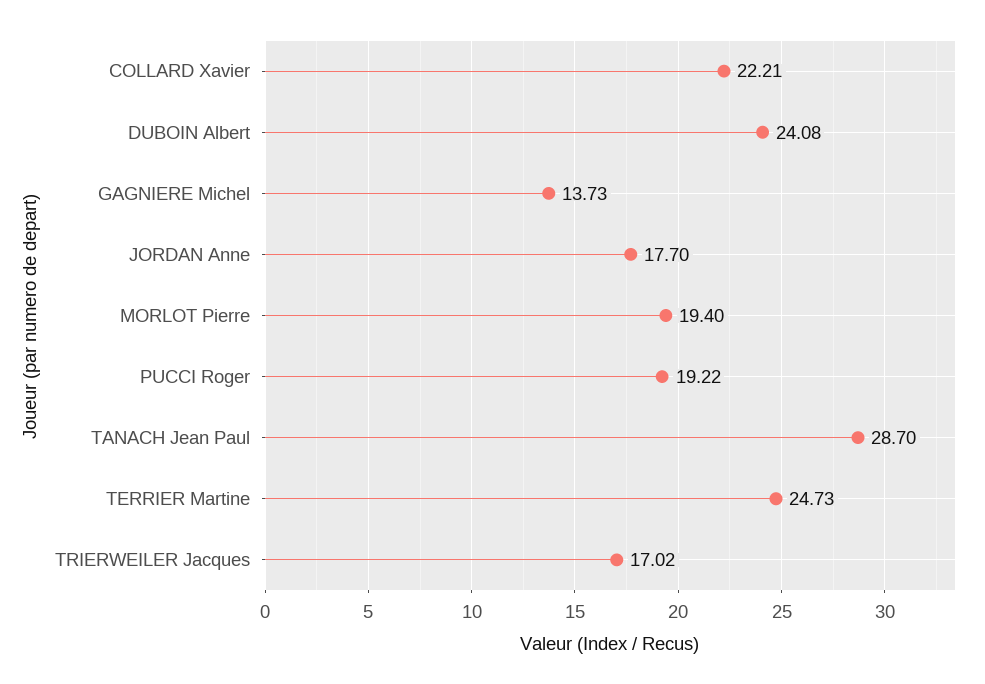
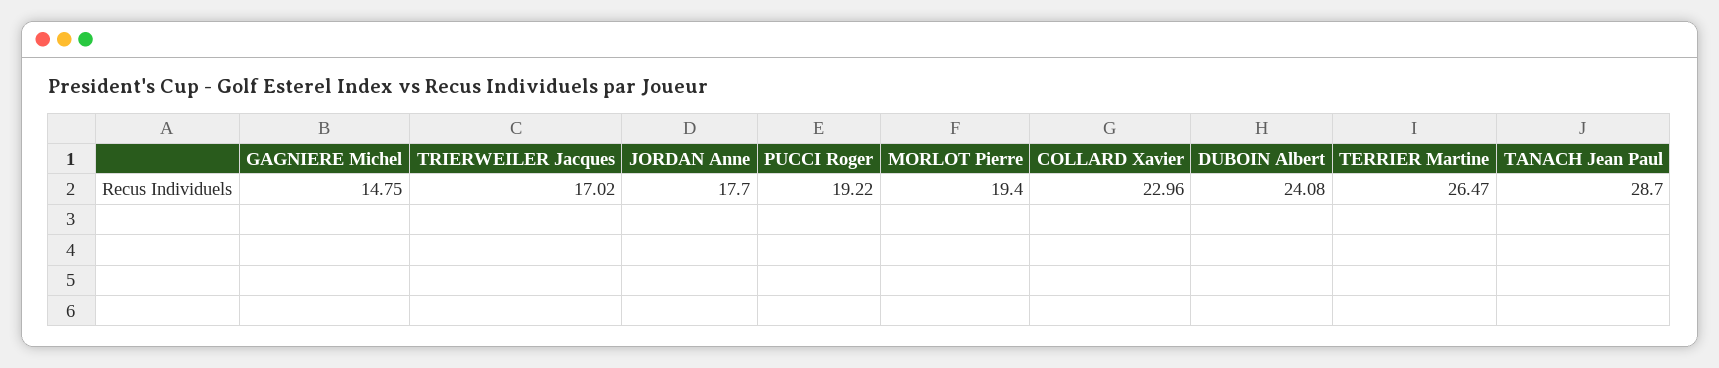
  {
-   "COLLARD Xavier": 22.21,
+   "COLLARD Xavier": 22.96,
    "DUBOIN Albert": 24.08,
-   "GAGNIERE Michel": 13.73,
+   "GAGNIERE Michel": 14.75,
    "JORDAN Anne": 17.7,
    "MORLOT Pierre": 19.4,
    "PUCCI Roger": 19.22,
    "TANACH Jean Paul": 28.7,
-   "TERRIER Martine": 24.73,
+   "TERRIER Martine": 26.47,
    "TRIERWEILER Jacques": 17.02
  }

